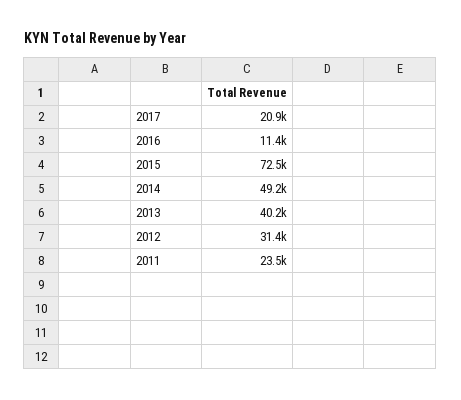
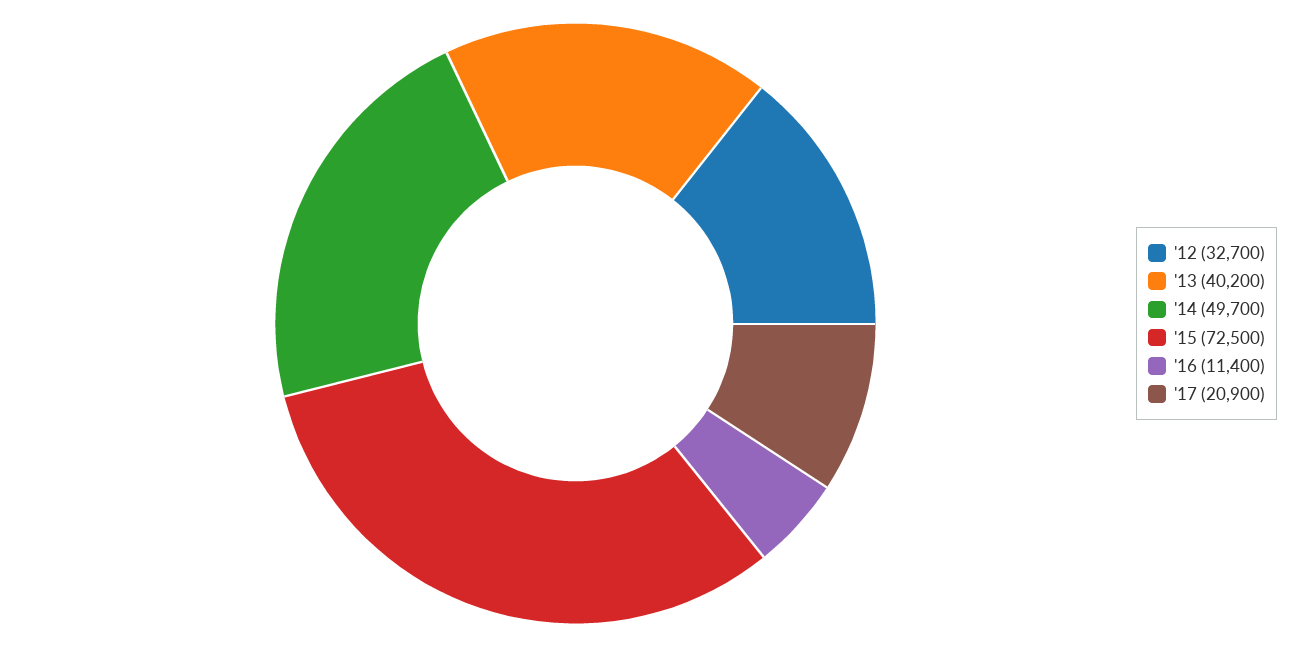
  {
    "2017": 20900,
    "2016": 11400,
    "2015": 72500,
-   "2014": 49200,
+   "2014": 49700,
    "2013": 40200,
-   "2012": 31400,
+   "2012": 32700
-   "2011": 23500
  }

